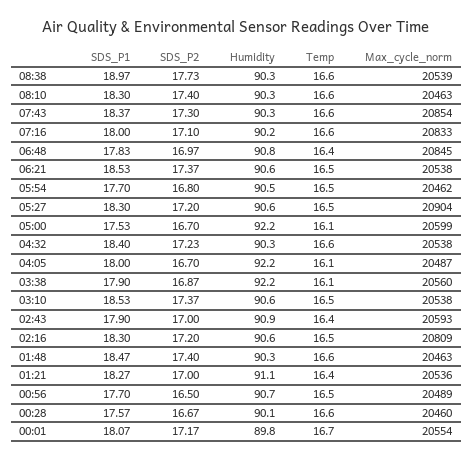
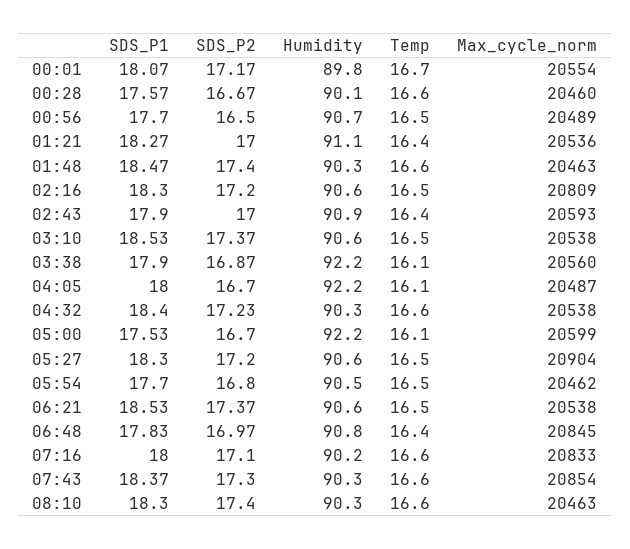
  {
    "SDS_P1": {
-     "08:38": 18.97,
      "08:10": 18.3,
      "07:43": 18.37,
      "07:16": 18,
      "06:48": 17.83,
      "06:21": 18.53,
      "05:54": 17.7,
      "05:27": 18.3,
      "05:00": 17.53,
      "04:32": 18.4,
      "04:05": 18,
      "03:38": 17.9,
      "03:10": 18.53,
      "02:43": 17.9,
      "02:16": 18.3,
      "01:48": 18.47,
      "01:21": 18.27,
      "00:56": 17.7,
      "00:28": 17.57,
      "00:01": 18.07
    },
    "SDS_P2": {
-     "08:38": 17.73,
      "08:10": 17.4,
      "07:43": 17.3,
      "07:16": 17.1,
      "06:48": 16.97,
      "06:21": 17.37,
      "05:54": 16.8,
      "05:27": 17.2,
      "05:00": 16.7,
      "04:32": 17.23,
      "04:05": 16.7,
      "03:38": 16.87,
      "03:10": 17.37,
      "02:43": 17,
      "02:16": 17.2,
      "01:48": 17.4,
      "01:21": 17,
      "00:56": 16.5,
      "00:28": 16.67,
      "00:01": 17.17
    },
    "Humidity": {
-     "08:38": 90.3,
      "08:10": 90.3,
      "07:43": 90.3,
      "07:16": 90.2,
      "06:48": 90.8,
      "06:21": 90.6,
      "05:54": 90.5,
      "05:27": 90.6,
      "05:00": 92.2,
      "04:32": 90.3,
      "04:05": 92.2,
      "03:38": 92.2,
      "03:10": 90.6,
      "02:43": 90.9,
      "02:16": 90.6,
      "01:48": 90.3,
      "01:21": 91.1,
      "00:56": 90.7,
      "00:28": 90.1,
      "00:01": 89.8
    },
    "Temp": {
-     "08:38": 16.6,
      "08:10": 16.6,
      "07:43": 16.6,
      "07:16": 16.6,
      "06:48": 16.4,
      "06:21": 16.5,
      "05:54": 16.5,
      "05:27": 16.5,
      "05:00": 16.1,
      "04:32": 16.6,
      "04:05": 16.1,
      "03:38": 16.1,
      "03:10": 16.5,
      "02:43": 16.4,
      "02:16": 16.5,
      "01:48": 16.6,
      "01:21": 16.4,
      "00:56": 16.5,
      "00:28": 16.6,
      "00:01": 16.7
    },
    "Max_cycle_norm": {
-     "08:38": 20539,
      "08:10": 20463,
      "07:43": 20854,
      "07:16": 20833,
      "06:48": 20845,
      "06:21": 20538,
      "05:54": 20462,
      "05:27": 20904,
      "05:00": 20599,
      "04:32": 20538,
      "04:05": 20487,
      "03:38": 20560,
      "03:10": 20538,
      "02:43": 20593,
      "02:16": 20809,
      "01:48": 20463,
      "01:21": 20536,
      "00:56": 20489,
      "00:28": 20460,
      "00:01": 20554
    }
  }

